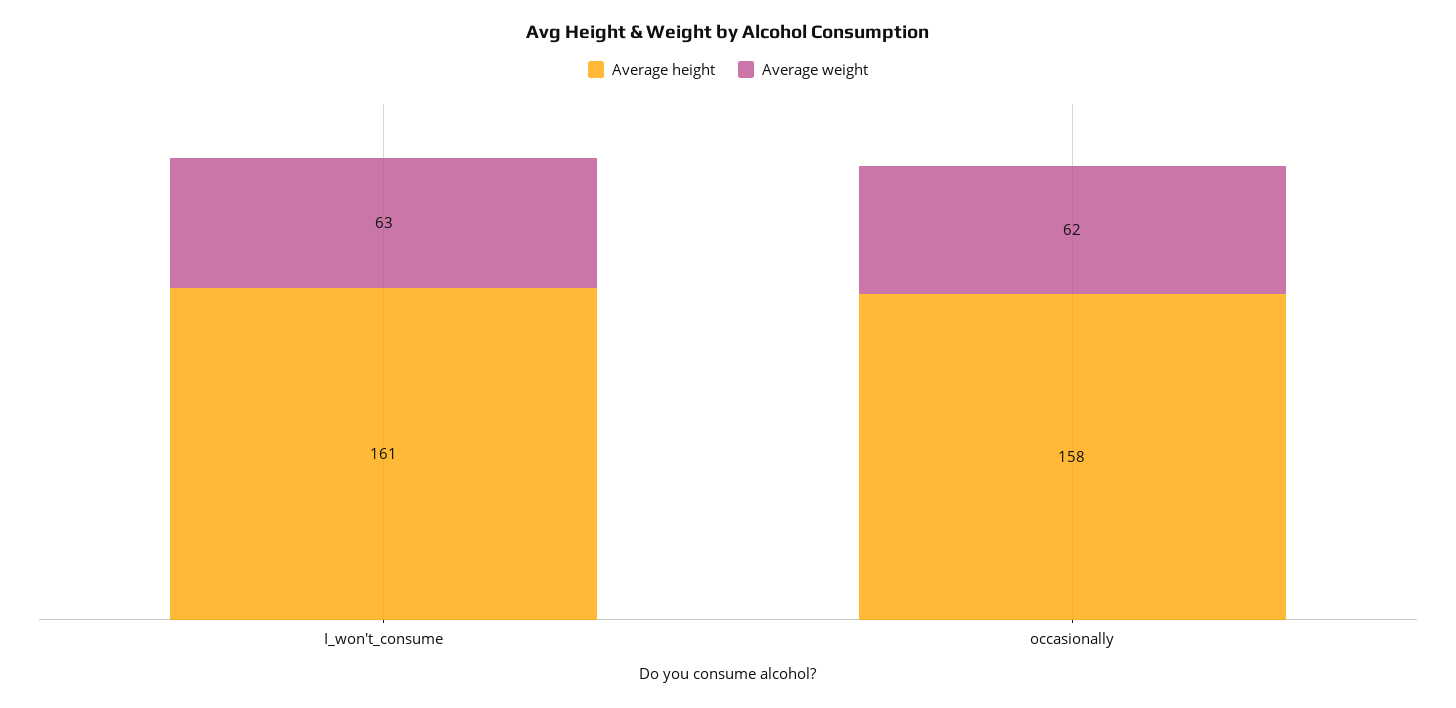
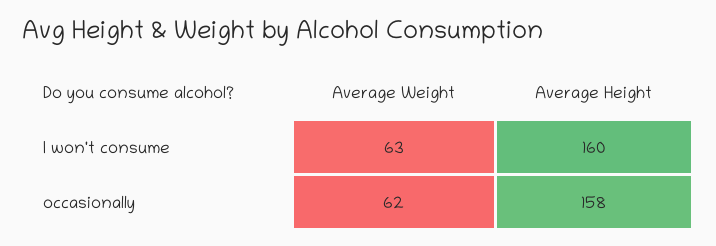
  {
    "Average height": {
-     "I_won't_consume": 161,
+     "I_won't_consume": 160,
      "occasionally": 158
    },
    "Average weight": {
      "I_won't_consume": 63,
      "occasionally": 62
    }
  }

